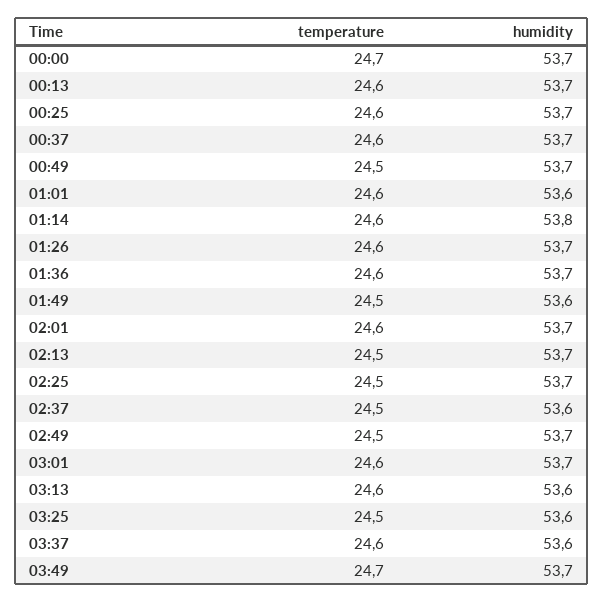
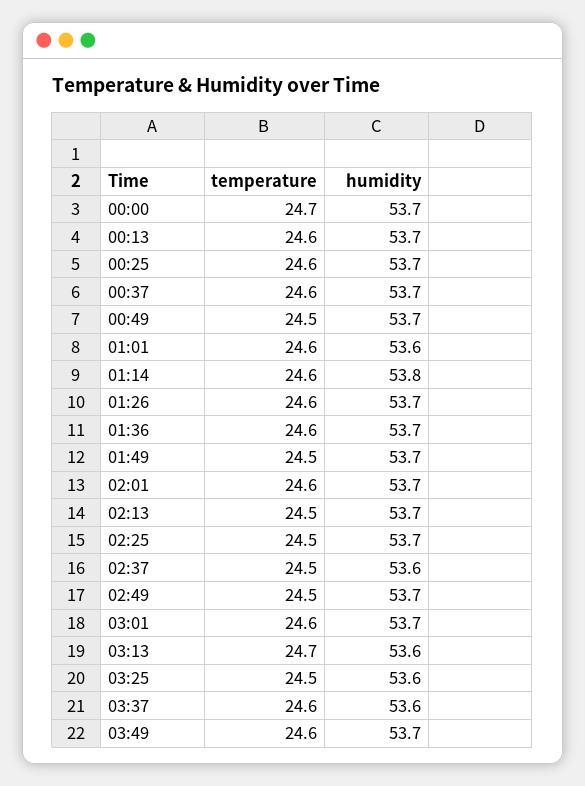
  {
    "temperature": {
      "00:00": 24.7,
      "00:13": 24.6,
      "00:25": 24.6,
      "00:37": 24.6,
      "00:49": 24.5,
      "01:01": 24.6,
      "01:14": 24.6,
      "01:26": 24.6,
      "01:36": 24.6,
      "01:49": 24.5,
      "02:01": 24.6,
      "02:13": 24.5,
      "02:25": 24.5,
      "02:37": 24.5,
      "02:49": 24.5,
      "03:01": 24.6,
-     "03:13": 24.6,
+     "03:13": 24.7,
      "03:25": 24.5,
      "03:37": 24.6,
-     "03:49": 24.7
+     "03:49": 24.6
    },
    "humidity": {
      "00:00": 53.7,
      "00:13": 53.7,
      "00:25": 53.7,
      "00:37": 53.7,
      "00:49": 53.7,
      "01:01": 53.6,
      "01:14": 53.8,
      "01:26": 53.7,
      "01:36": 53.7,
-     "01:49": 53.6,
+     "01:49": 53.7,
      "02:01": 53.7,
      "02:13": 53.7,
      "02:25": 53.7,
      "02:37": 53.6,
      "02:49": 53.7,
      "03:01": 53.7,
      "03:13": 53.6,
      "03:25": 53.6,
      "03:37": 53.6,
      "03:49": 53.7
    }
  }

